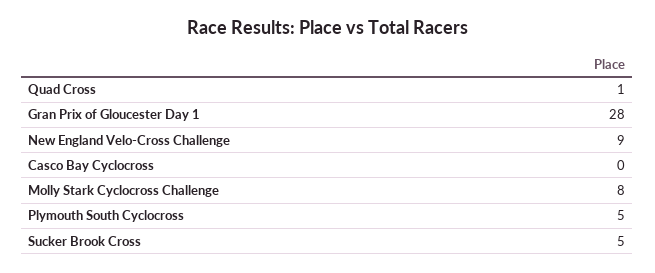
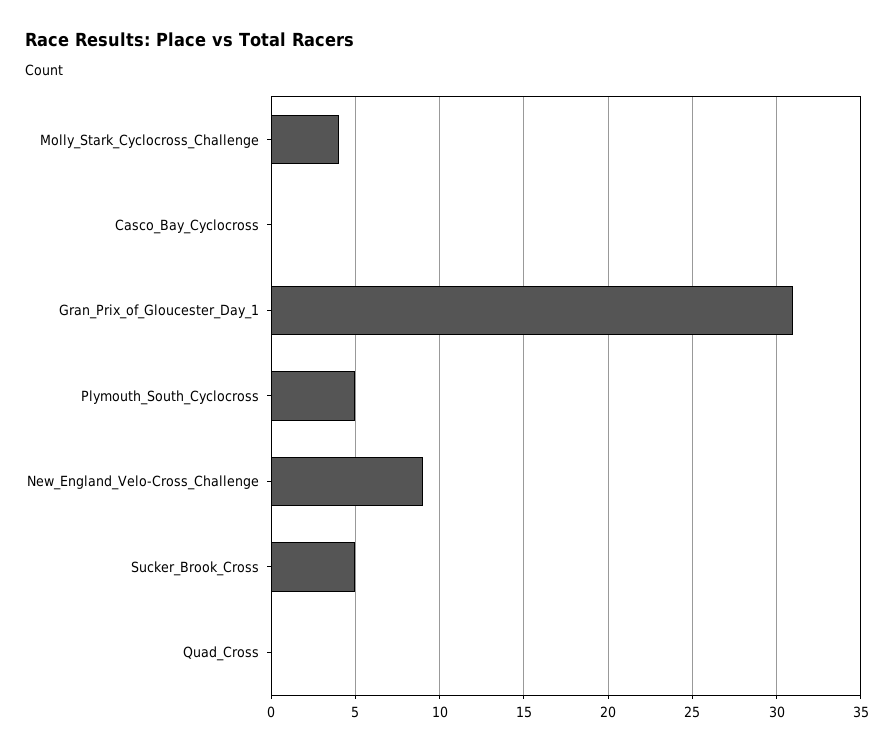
  {
-   "Quad Cross": 1,
+   "Quad Cross": 0,
-   "Gran Prix of Gloucester Day 1": 28,
+   "Gran Prix of Gloucester Day 1": 31,
    "New England Velo-Cross Challenge": 9,
    "Casco Bay Cyclocross": 0,
-   "Molly Stark Cyclocross Challenge": 8,
+   "Molly Stark Cyclocross Challenge": 4,
    "Plymouth South Cyclocross": 5,
    "Sucker Brook Cross": 5
  }

